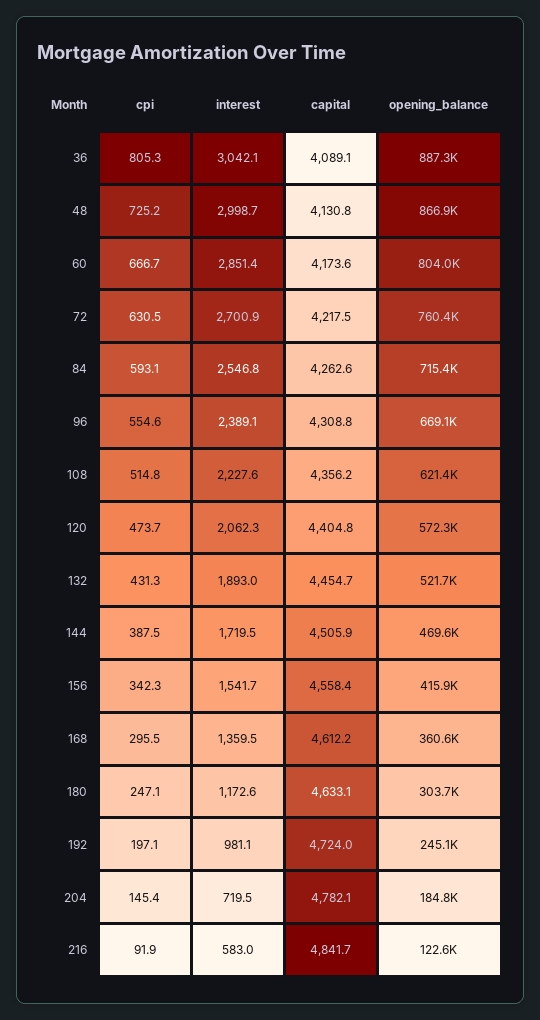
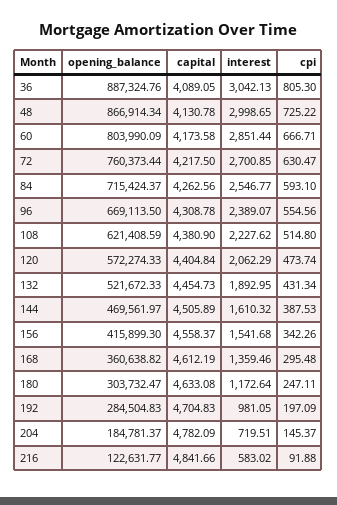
  {
    "cpi": {
      "36": 805.3,
      "48": 725.22,
      "60": 666.71,
      "72": 630.47,
      "84": 593.1,
      "96": 554.56,
      "108": 514.8,
      "120": 473.74,
      "132": 431.34,
      "144": 387.53,
      "156": 342.26,
      "168": 295.48,
      "180": 247.11,
      "192": 197.09,
      "204": 145.37,
      "216": 91.88
    },
    "interest": {
      "36": 3042.13,
      "48": 2998.65,
      "60": 2851.44,
      "72": 2700.85,
      "84": 2546.77,
      "96": 2389.07,
      "108": 2227.62,
      "120": 2062.29,
      "132": 1892.95,
-     "144": 1719.5,
+     "144": 1610.32,
      "156": 1541.68,
      "168": 1359.46,
      "180": 1172.64,
      "192": 981.05,
      "204": 719.51,
      "216": 583.02
    },
    "capital": {
      "36": 4089.05,
      "48": 4130.78,
      "60": 4173.58,
      "72": 4217.5,
      "84": 4262.56,
      "96": 4308.78,
-     "108": 4356.2,
+     "108": 4380.9,
      "120": 4404.84,
      "132": 4454.73,
      "144": 4505.89,
      "156": 4558.37,
      "168": 4612.19,
      "180": 4633.08,
-     "192": 4724,
+     "192": 4704.83,
      "204": 4782.09,
      "216": 4841.66
    },
    "opening_balance": {
      "36": 887324.76,
      "48": 866914.34,
      "60": 803990.09,
      "72": 760373.44,
      "84": 715424.37,
      "96": 669113.5,
      "108": 621408.59,
      "120": 572274.33,
      "132": 521672.33,
      "144": 469561.97,
      "156": 415899.3,
      "168": 360638.82,
      "180": 303732.47,
-     "192": 245100,
+     "192": 284504.83,
      "204": 184781.37,
      "216": 122631.77
    }
  }

